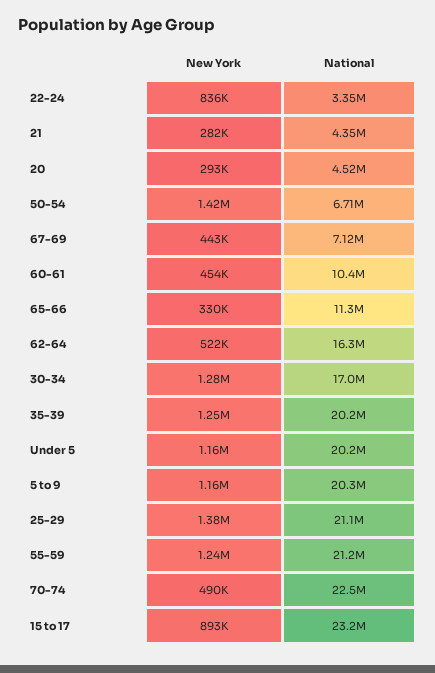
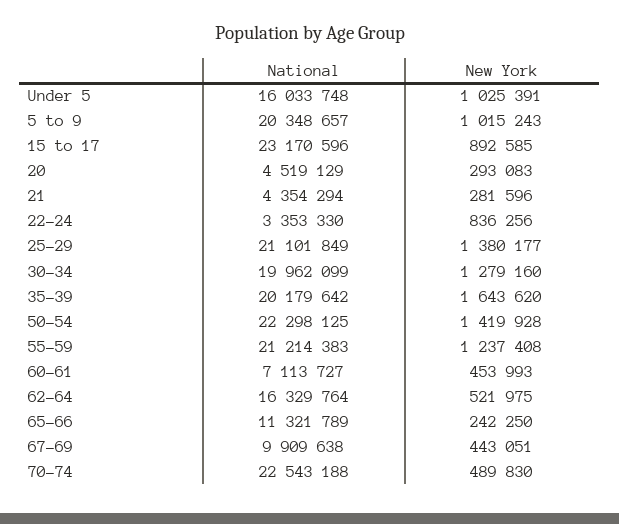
  {
    "New York": {
      "22-24": 836256,
      "21": 281596,
      "20": 293083,
      "50-54": 1419928,
      "67-69": 443051,
      "60-61": 453993,
-     "65-66": 330000,
+     "65-66": 242250,
      "62-64": 521975,
      "30-34": 1279160,
-     "35-39": 1250000,
+     "35-39": 1643620,
-     "Under 5": 1160000,
+     "Under 5": 1025391,
-     "5 to 9": 1160000,
+     "5 to 9": 1015243,
      "25-29": 1380177,
      "55-59": 1237408,
      "70-74": 489830,
      "15 to 17": 892585
    },
    "National": {
      "22-24": 3353330,
      "21": 4354294,
      "20": 4519129,
-     "50-54": 6710000,
+     "50-54": 22298125,
-     "67-69": 7120000,
+     "67-69": 9909638,
-     "60-61": 10400000,
+     "60-61": 7113727,
      "65-66": 11321789,
      "62-64": 16329764,
-     "30-34": 17000000,
+     "30-34": 19962099,
      "35-39": 20179642,
-     "Under 5": 20200000,
+     "Under 5": 16033748,
      "5 to 9": 20348657,
      "25-29": 21101849,
      "55-59": 21214383,
      "70-74": 22543188,
      "15 to 17": 23170596
    }
  }

